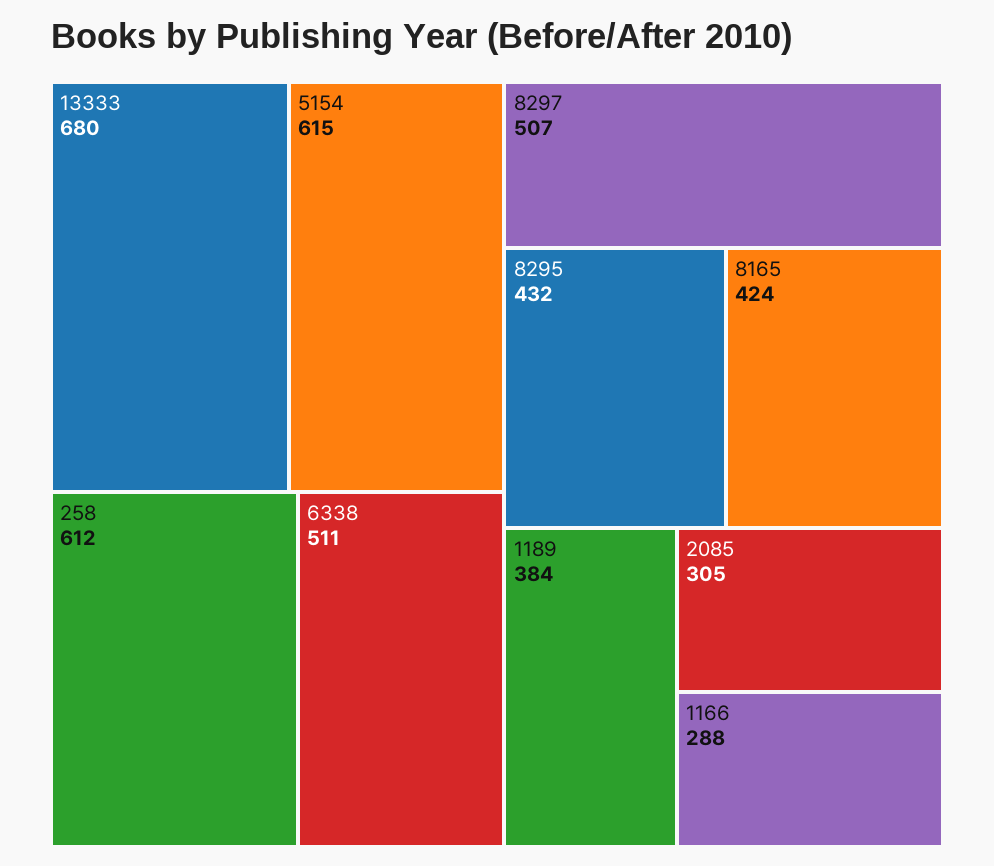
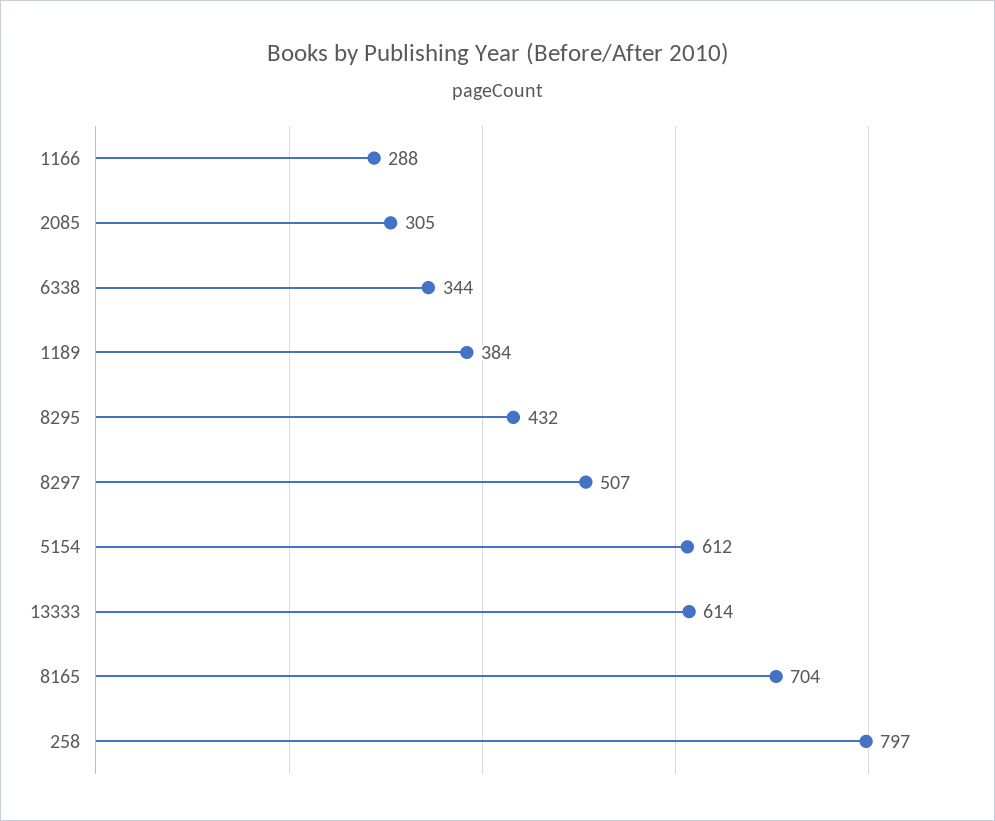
  {
-   "13333": 680,
+   "13333": 614,
-   "5154": 615,
+   "5154": 612,
-   "258": 612,
+   "258": 797,
-   "6338": 511,
+   "6338": 344,
    "8297": 507,
    "8295": 432,
-   "8165": 424,
+   "8165": 704,
    "1189": 384,
    "2085": 305,
    "1166": 288
  }

